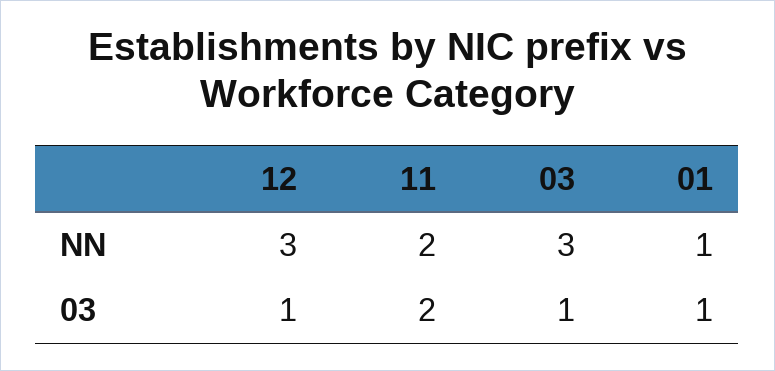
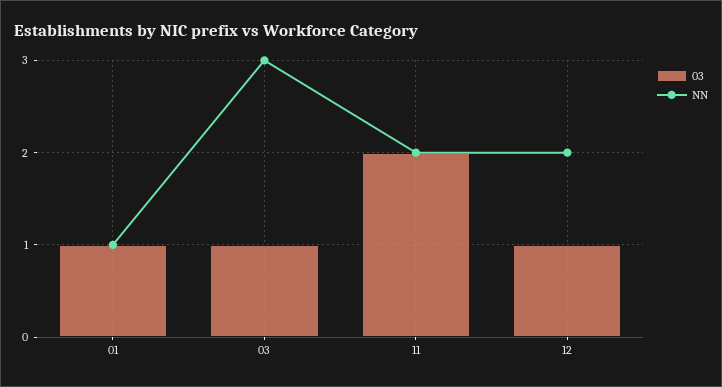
  {
    "NN": {
-     "12": 3,
+     "12": 2,
      "11": 2,
      "03": 3,
      "01": 1
    },
    "03": {
      "12": 1,
      "11": 2,
      "03": 1,
      "01": 1
    }
  }

